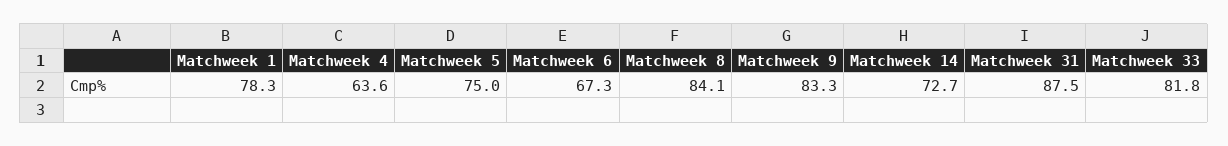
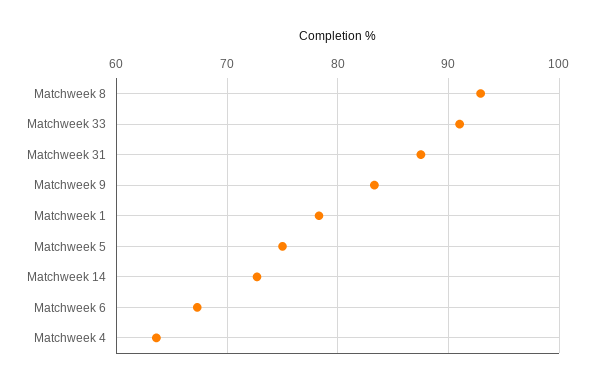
  {
    "Matchweek 1": 78.3,
    "Matchweek 4": 63.6,
    "Matchweek 5": 75,
    "Matchweek 6": 67.3,
-   "Matchweek 8": 84.1,
+   "Matchweek 8": 93,
    "Matchweek 9": 83.3,
    "Matchweek 14": 72.7,
    "Matchweek 31": 87.5,
-   "Matchweek 33": 81.8
+   "Matchweek 33": 91
  }

